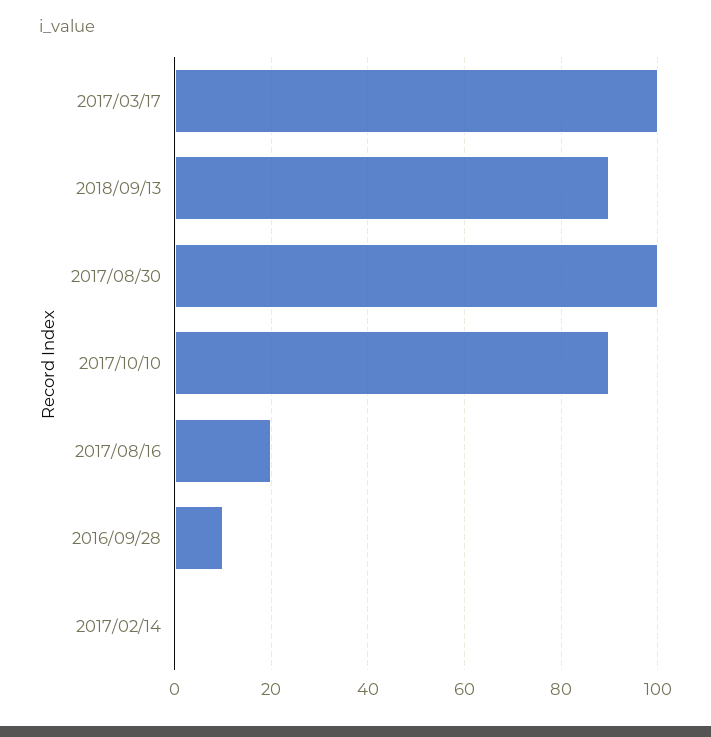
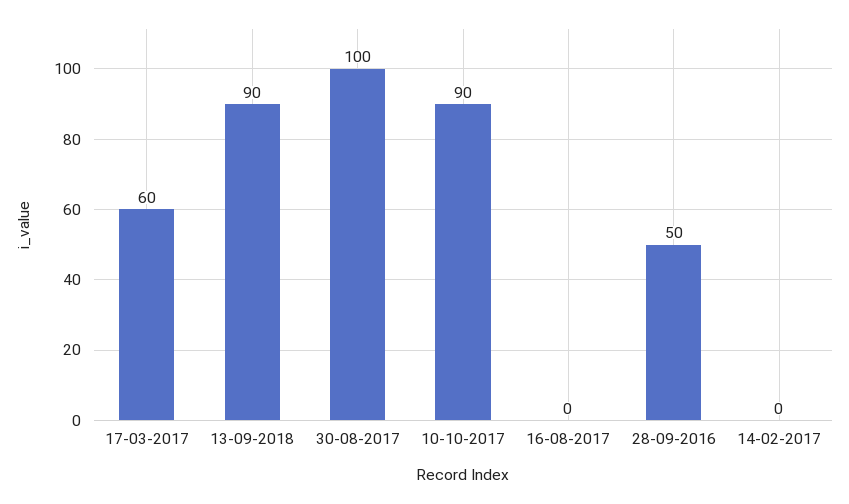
  {
-   "2017/03/17": 100,
+   "2017/03/17": 60,
    "2018/09/13": 90,
    "2017/08/30": 100,
    "2017/10/10": 90,
-   "2017/08/16": 20,
+   "2017/08/16": 0,
-   "2016/09/28": 10,
+   "2016/09/28": 50,
    "2017/02/14": 0
  }

